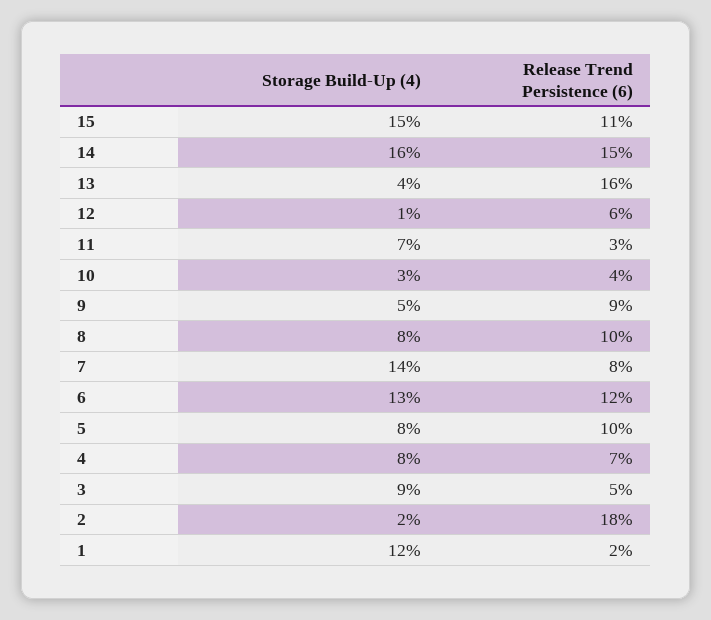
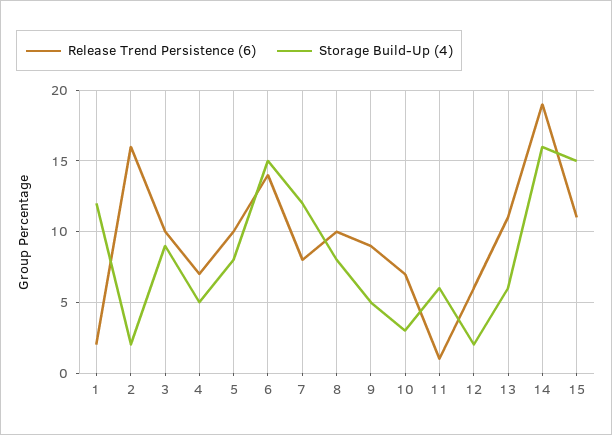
  {
    "Storage Build-Up (4)": {
      "15": 15,
      "14": 16,
-     "13": 4,
+     "13": 6,
-     "12": 1,
+     "12": 2,
-     "11": 7,
+     "11": 6,
      "10": 3,
      "9": 5,
      "8": 8,
-     "7": 14,
+     "7": 12,
-     "6": 13,
+     "6": 15,
      "5": 8,
-     "4": 8,
+     "4": 5,
      "3": 9,
      "2": 2,
      "1": 12
    },
    "Release Trend Persistence (6)": {
      "15": 11,
-     "14": 15,
+     "14": 19,
-     "13": 16,
+     "13": 11,
      "12": 6,
-     "11": 3,
+     "11": 1,
-     "10": 4,
+     "10": 7,
      "9": 9,
      "8": 10,
      "7": 8,
-     "6": 12,
+     "6": 14,
      "5": 10,
      "4": 7,
-     "3": 5,
+     "3": 10,
-     "2": 18,
+     "2": 16,
      "1": 2
    }
  }

